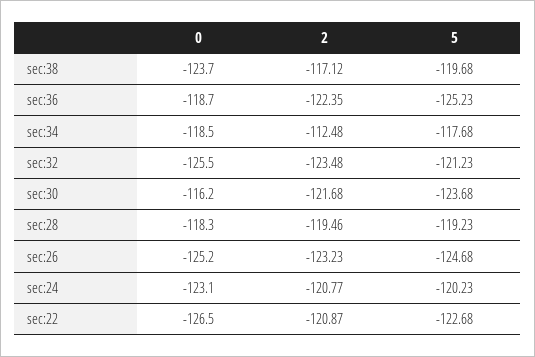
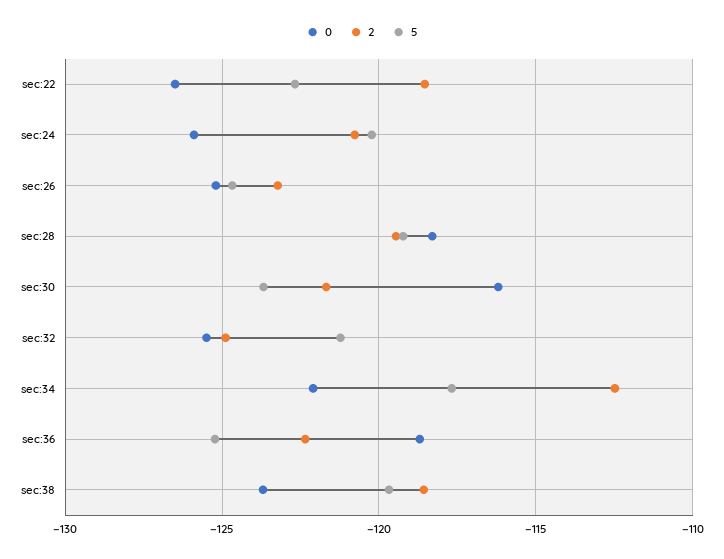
  {
    "0": {
      "sec:38": -123.7,
      "sec:36": -118.7,
-     "sec:34": -118.5,
+     "sec:34": -122,
      "sec:32": -125.5,
      "sec:30": -116.2,
      "sec:28": -118.3,
      "sec:26": -125.2,
-     "sec:24": -123.1,
+     "sec:24": -126,
      "sec:22": -126.5
    },
    "2": {
-     "sec:38": -117.12,
+     "sec:38": -118.5,
      "sec:36": -122.35,
      "sec:34": -112.48,
-     "sec:32": -123.48,
+     "sec:32": -125,
      "sec:30": -121.68,
      "sec:28": -119.46,
      "sec:26": -123.23,
      "sec:24": -120.77,
-     "sec:22": -120.87
+     "sec:22": -118.5
    },
    "5": {
      "sec:38": -119.68,
      "sec:36": -125.23,
      "sec:34": -117.68,
      "sec:32": -121.23,
      "sec:30": -123.68,
      "sec:28": -119.23,
      "sec:26": -124.68,
      "sec:24": -120.23,
      "sec:22": -122.68
    }
  }

